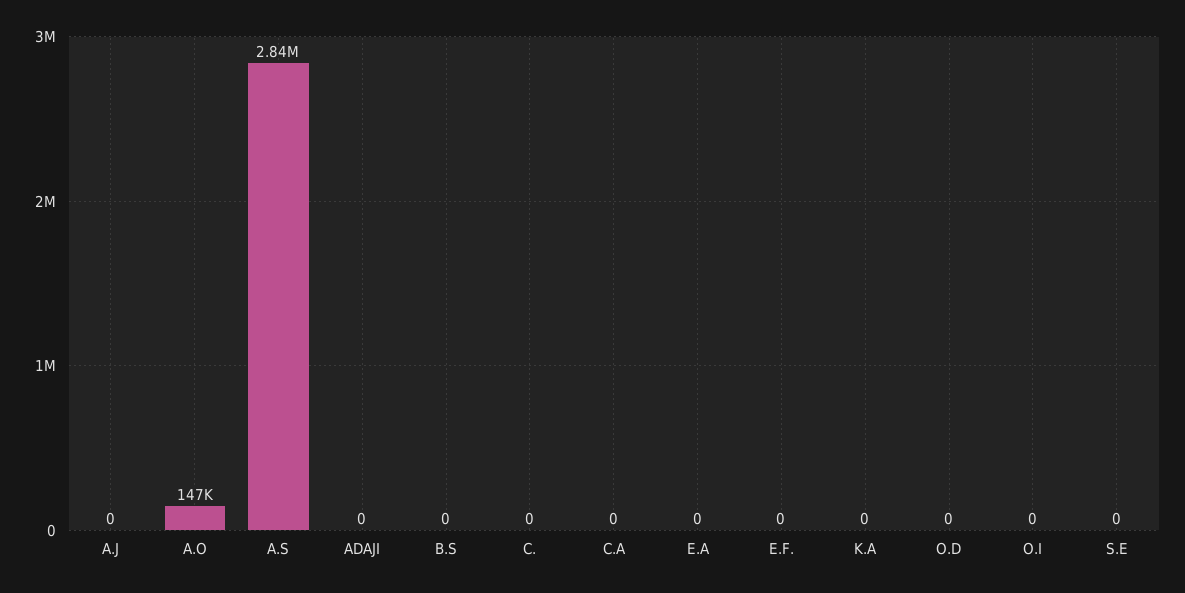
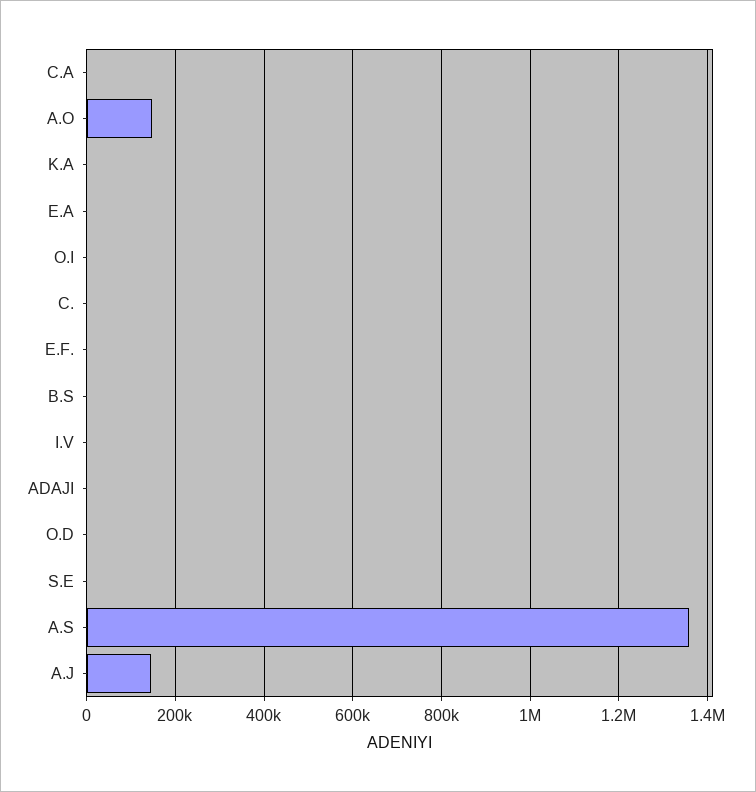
  {
-   "A.J": 0,
+   "A.J": 140000,
    "A.O": 147000,
-   "A.S": 2840000,
+   "A.S": 1360000,
    "ADAJI": 0,
    "B.S": 0,
    "C.": 0,
    "C.A": 0,
    "E.A": 0,
    "E.F.": 0,
    "K.A": 0,
    "O.D": 0,
    "O.I": 0,
-   "S.E": 0
+   "S.E": 0,
+   "I.V": 0
  }

